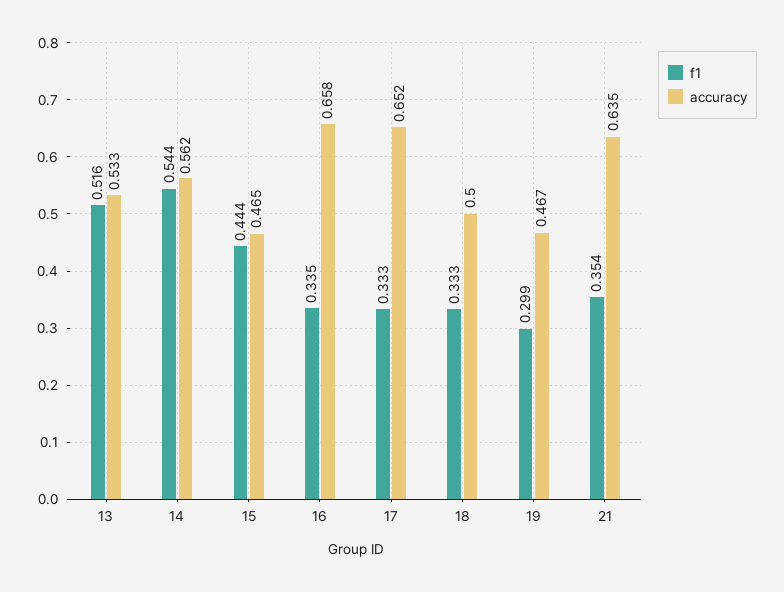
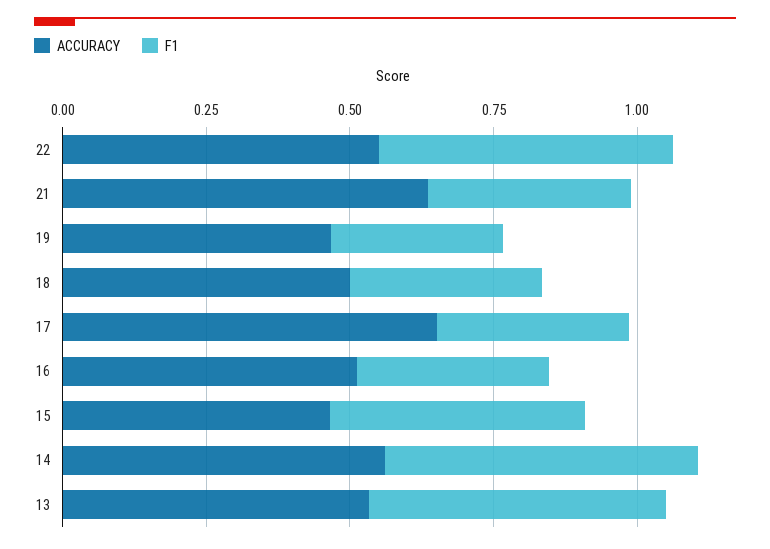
  {
    "f1": {
      "13": 0.516,
      "14": 0.544,
      "15": 0.444,
      "16": 0.335,
      "17": 0.333,
      "18": 0.333,
      "19": 0.299,
-     "21": 0.354
+     "21": 0.354,
+     "22": 0.5
    },
    "accuracy": {
      "13": 0.533,
      "14": 0.562,
      "15": 0.465,
-     "16": 0.658,
+     "16": 0.5,
      "17": 0.652,
      "18": 0.5,
      "19": 0.467,
-     "21": 0.635
+     "21": 0.635,
+     "22": 0.55
    }
  }

